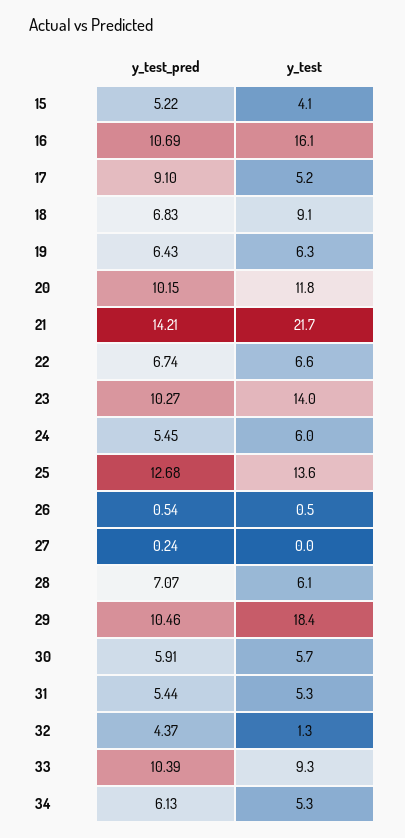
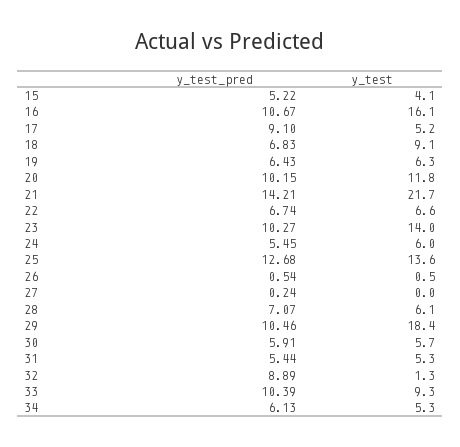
  {
    "y_test_pred": {
      "15": 5.22,
-     "16": 10.69,
+     "16": 10.67,
      "17": 9.1,
      "18": 6.83,
      "19": 6.43,
      "20": 10.15,
      "21": 14.21,
      "22": 6.74,
      "23": 10.27,
      "24": 5.45,
      "25": 12.68,
      "26": 0.54,
      "27": 0.24,
      "28": 7.07,
      "29": 10.46,
      "30": 5.91,
      "31": 5.44,
-     "32": 4.37,
+     "32": 8.89,
      "33": 10.39,
      "34": 6.13
    },
    "y_test": {
      "15": 4.1,
      "16": 16.1,
      "17": 5.2,
      "18": 9.1,
      "19": 6.3,
      "20": 11.8,
      "21": 21.7,
      "22": 6.6,
      "23": 14,
      "24": 6,
      "25": 13.6,
      "26": 0.5,
      "27": 0,
      "28": 6.1,
      "29": 18.4,
      "30": 5.7,
      "31": 5.3,
      "32": 1.3,
      "33": 9.3,
      "34": 5.3
    }
  }

